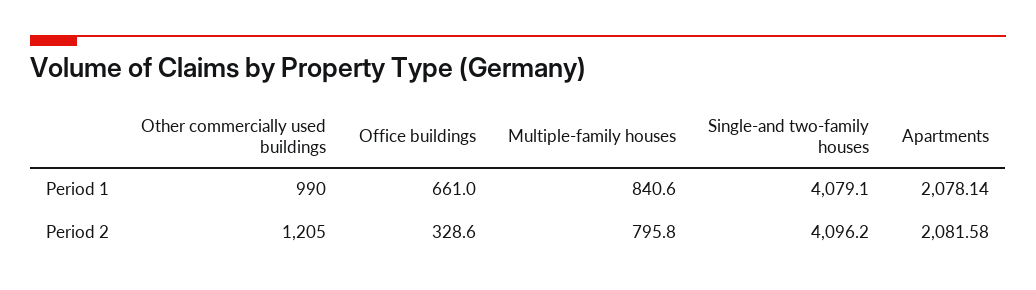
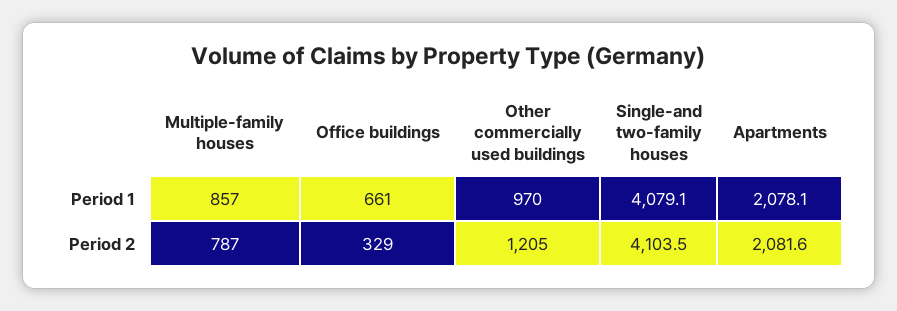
  {
    "Other commercially used buildings": {
-     "Period 1": 990,
+     "Period 1": 970,
      "Period 2": 1205
    },
    "Office buildings": {
      "Period 1": 661,
      "Period 2": 328.6
    },
    "Multiple-family houses": {
-     "Period 1": 840.6,
+     "Period 1": 857,
-     "Period 2": 795.8
+     "Period 2": 787
    },
    "Single-and two-family houses": {
      "Period 1": 4079.1,
-     "Period 2": 4096.2
+     "Period 2": 4103.5
    },
    "Apartments": {
      "Period 1": 2078.14,
      "Period 2": 2081.58
    }
  }

